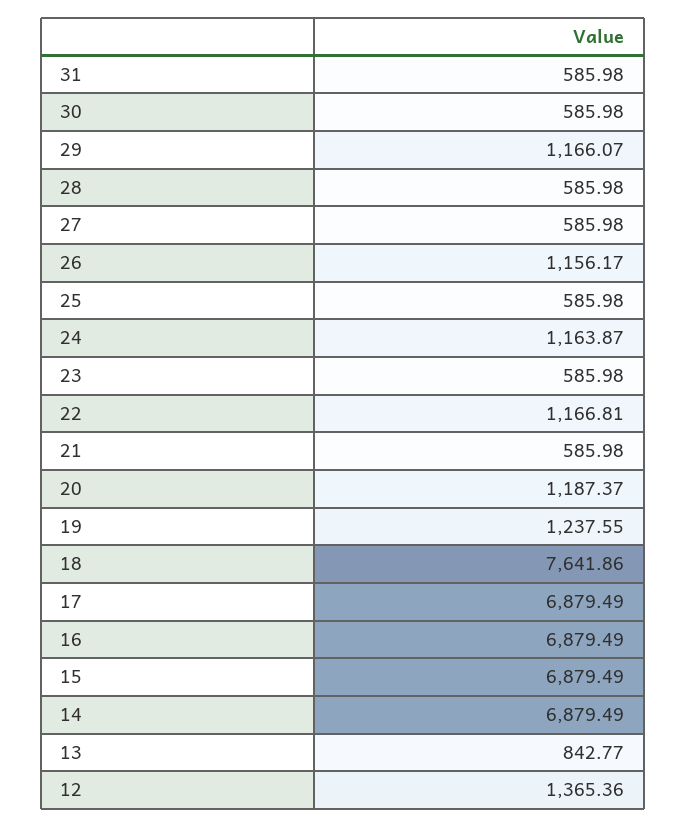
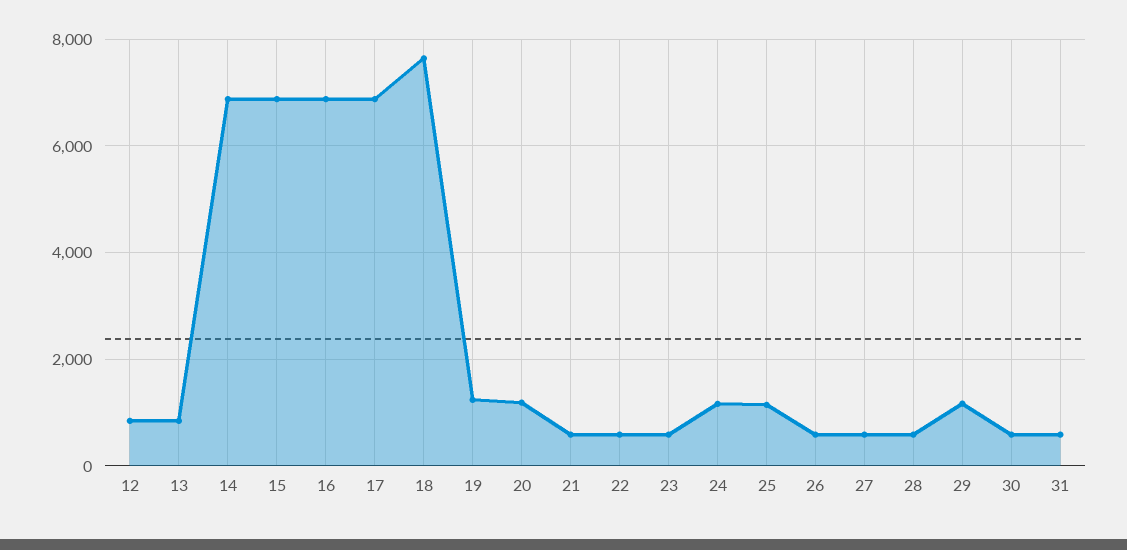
  {
    "31": 585.98,
    "30": 585.98,
    "29": 1166.07,
    "28": 585.98,
    "27": 585.98,
-   "26": 1156.17,
+   "26": 600,
-   "25": 585.98,
+   "25": 1200,
    "24": 1163.87,
    "23": 585.98,
-   "22": 1166.81,
+   "22": 600,
    "21": 585.98,
    "20": 1187.37,
    "19": 1237.55,
    "18": 7641.86,
    "17": 6879.49,
    "16": 6879.49,
    "15": 6879.49,
    "14": 6879.49,
    "13": 842.77,
-   "12": 1365.36
+   "12": 800
  }

